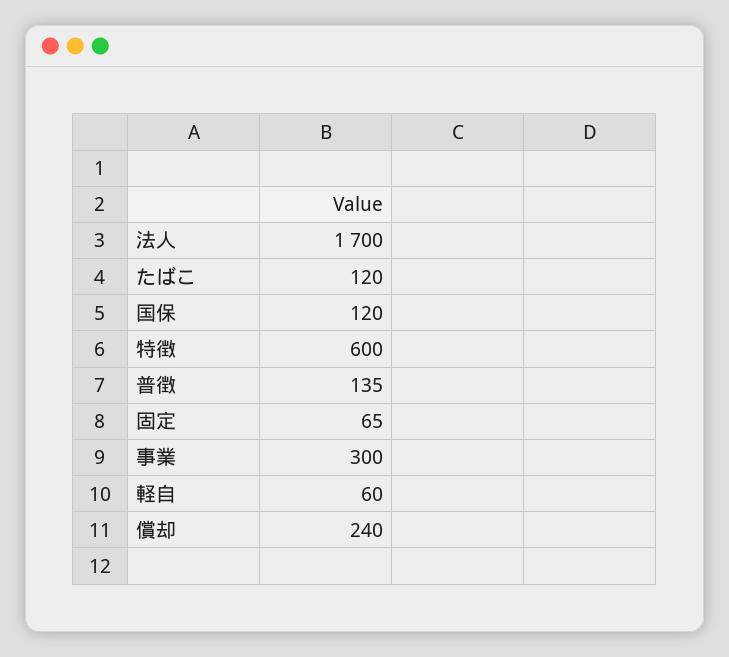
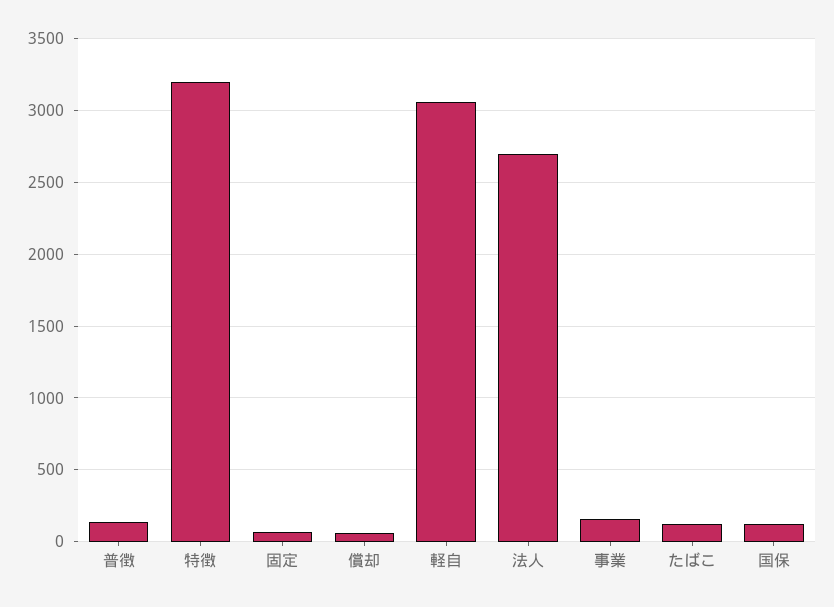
  {
-   "法人": 1700,
+   "法人": 2700,
    "たばこ": 120,
    "国保": 120,
-   "特徴": 600,
+   "特徴": 3200,
    "普徴": 135,
    "固定": 65,
-   "事業": 300,
+   "事業": 150,
-   "軽自": 60,
+   "軽自": 3050,
-   "償却": 240
+   "償却": 50
  }

